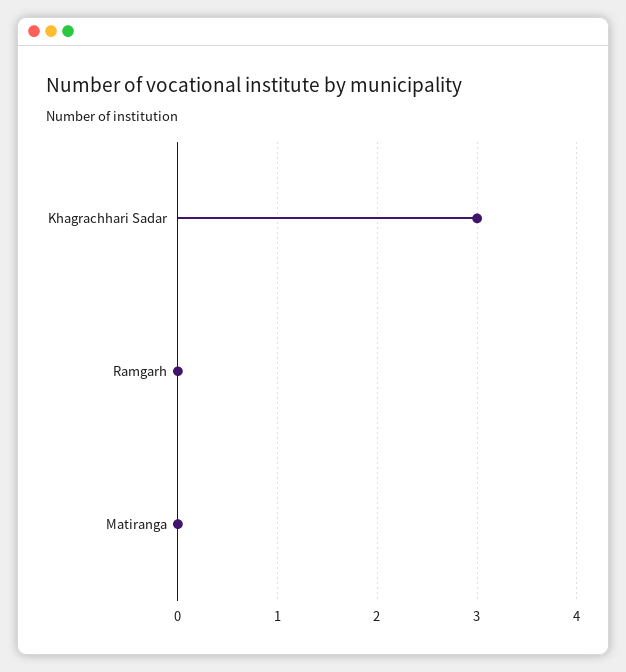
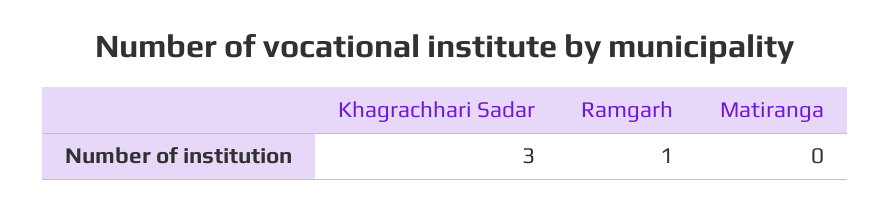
  {
    "Khagrachhari Sadar": 3,
-   "Ramgarh": 0,
+   "Ramgarh": 1,
    "Matiranga": 0
  }

